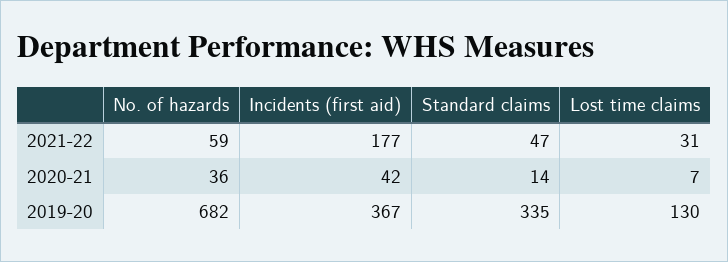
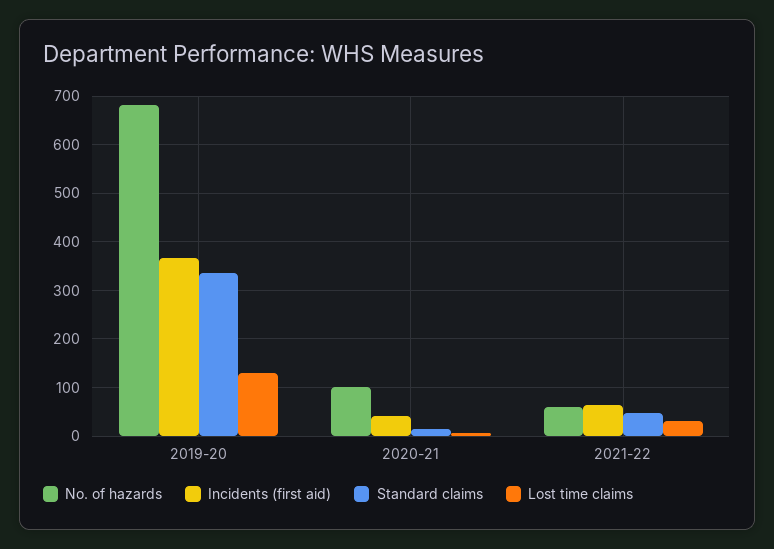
  {
    "No. of hazards": {
      "2021-22": 59,
-     "2020-21": 36,
+     "2020-21": 100,
      "2019-20": 682
    },
    "Incidents (first aid)": {
-     "2021-22": 177,
+     "2021-22": 60,
      "2020-21": 42,
      "2019-20": 367
    },
    "Standard claims": {
      "2021-22": 47,
      "2020-21": 14,
      "2019-20": 335
    },
    "Lost time claims": {
      "2021-22": 31,
      "2020-21": 7,
      "2019-20": 130
    }
  }

